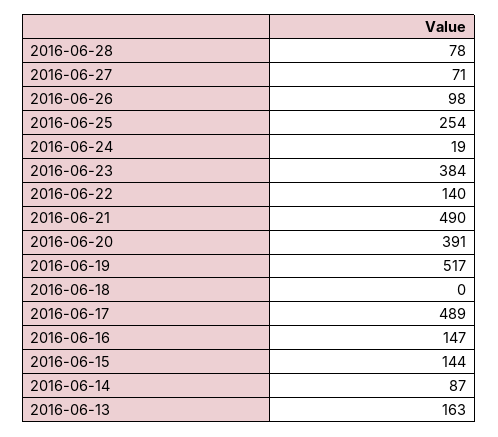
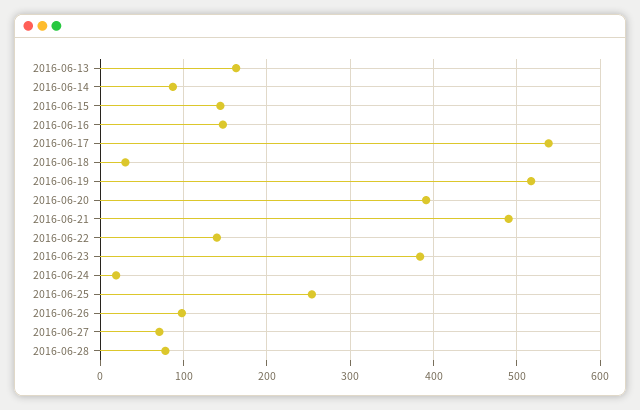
  {
    "2016-06-28": 78,
    "2016-06-27": 71,
    "2016-06-26": 98,
    "2016-06-25": 254,
    "2016-06-24": 19,
    "2016-06-23": 384,
    "2016-06-22": 140,
    "2016-06-21": 490,
    "2016-06-20": 391,
    "2016-06-19": 517,
-   "2016-06-18": 0,
+   "2016-06-18": 30,
-   "2016-06-17": 489,
+   "2016-06-17": 540,
    "2016-06-16": 147,
    "2016-06-15": 144,
    "2016-06-14": 87,
    "2016-06-13": 163
  }

